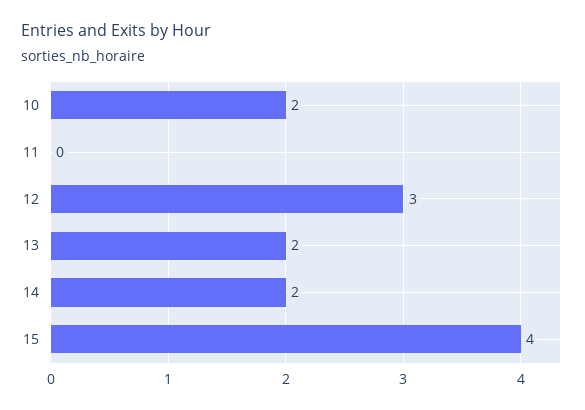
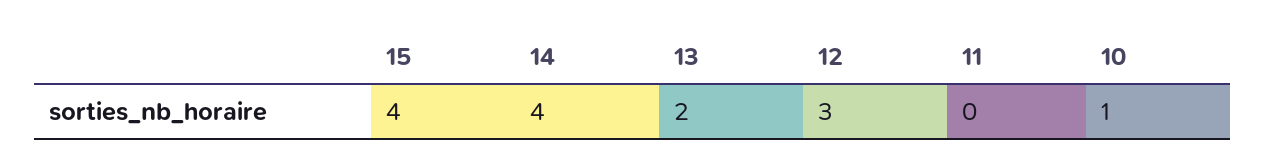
  {
-   "10": 2,
+   "10": 1,
    "11": 0,
    "12": 3,
    "13": 2,
-   "14": 2,
+   "14": 4,
    "15": 4
  }

